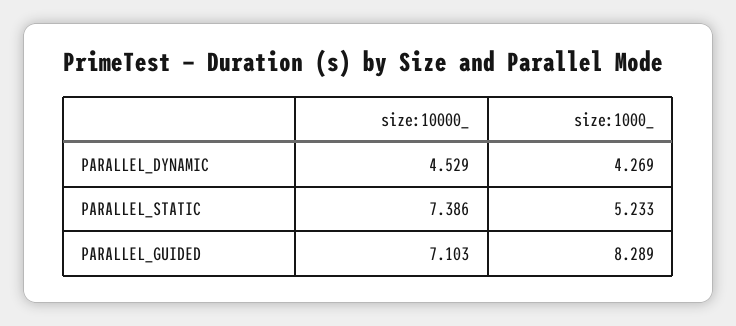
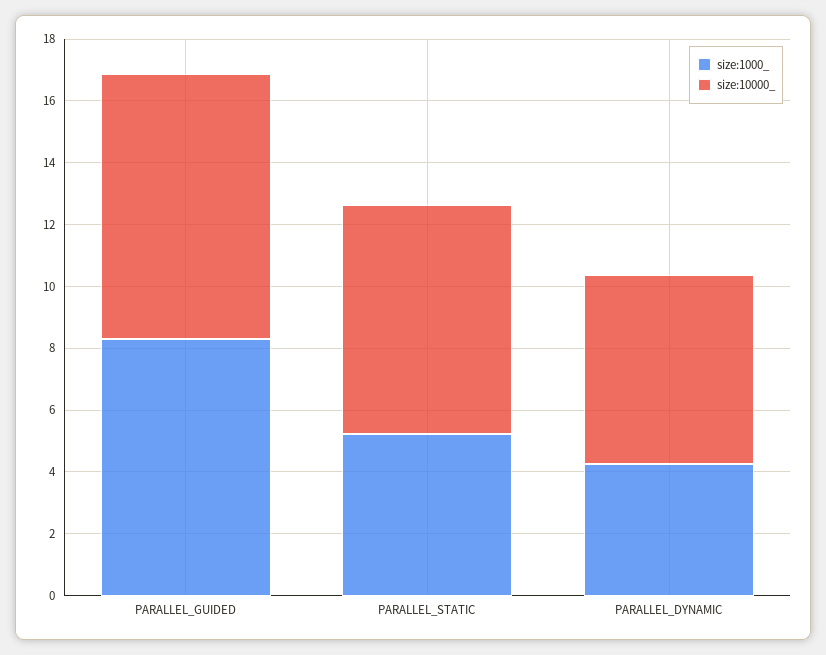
  {
    "size:10000_": {
-     "PARALLEL_DYNAMIC": 4.529,
+     "PARALLEL_DYNAMIC": 6,
      "PARALLEL_STATIC": 7.386,
-     "PARALLEL_GUIDED": 7.103
+     "PARALLEL_GUIDED": 8.5
    },
    "size:1000_": {
      "PARALLEL_DYNAMIC": 4.269,
      "PARALLEL_STATIC": 5.233,
      "PARALLEL_GUIDED": 8.289
    }
  }

